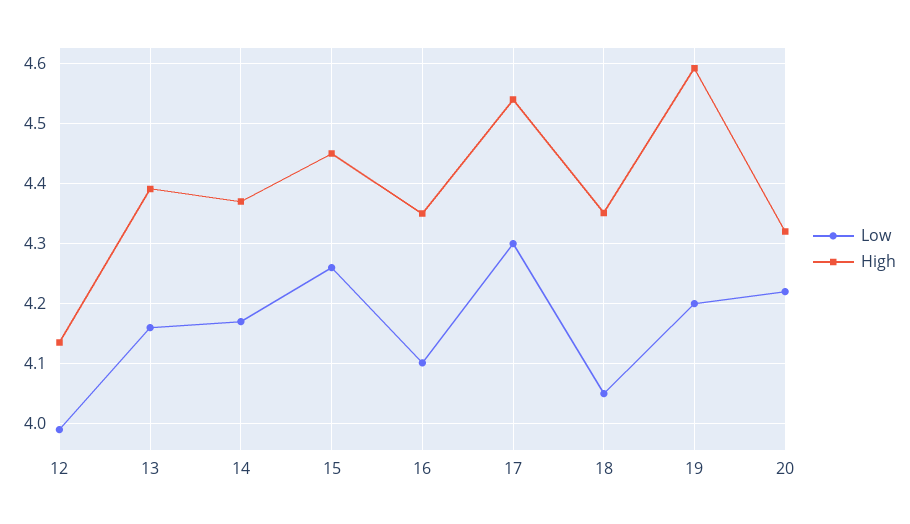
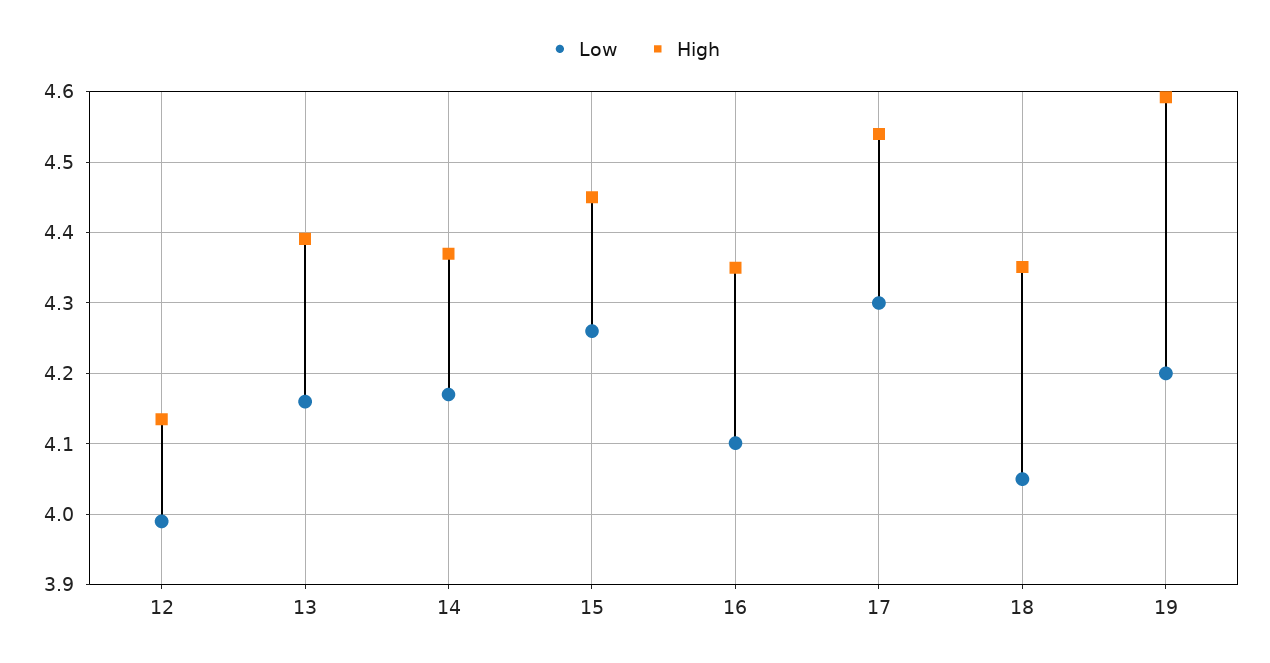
  {
    "Low": {
      "12": 3.99,
      "13": 4.16,
      "14": 4.17,
      "15": 4.26,
      "16": 4.1,
      "17": 4.3,
      "18": 4.05,
-     "19": 4.2,
+     "19": 4.2
-     "20": 4.22
    },
    "High": {
      "12": 4.14,
      "13": 4.39,
      "14": 4.37,
      "15": 4.45,
      "16": 4.35,
      "17": 4.54,
      "18": 4.35,
-     "19": 4.59,
+     "19": 4.59
-     "20": 4.32
    }
  }

